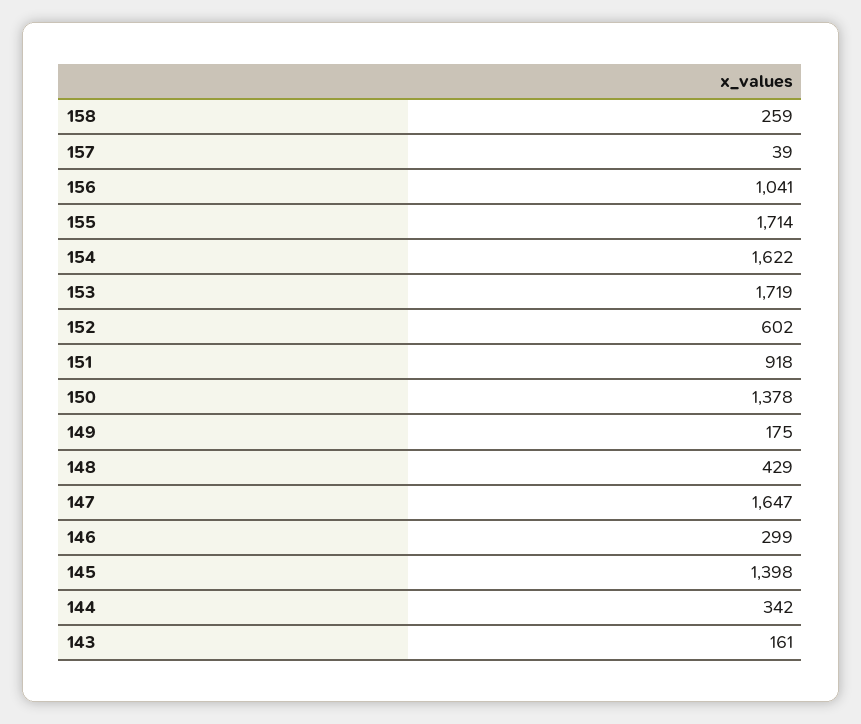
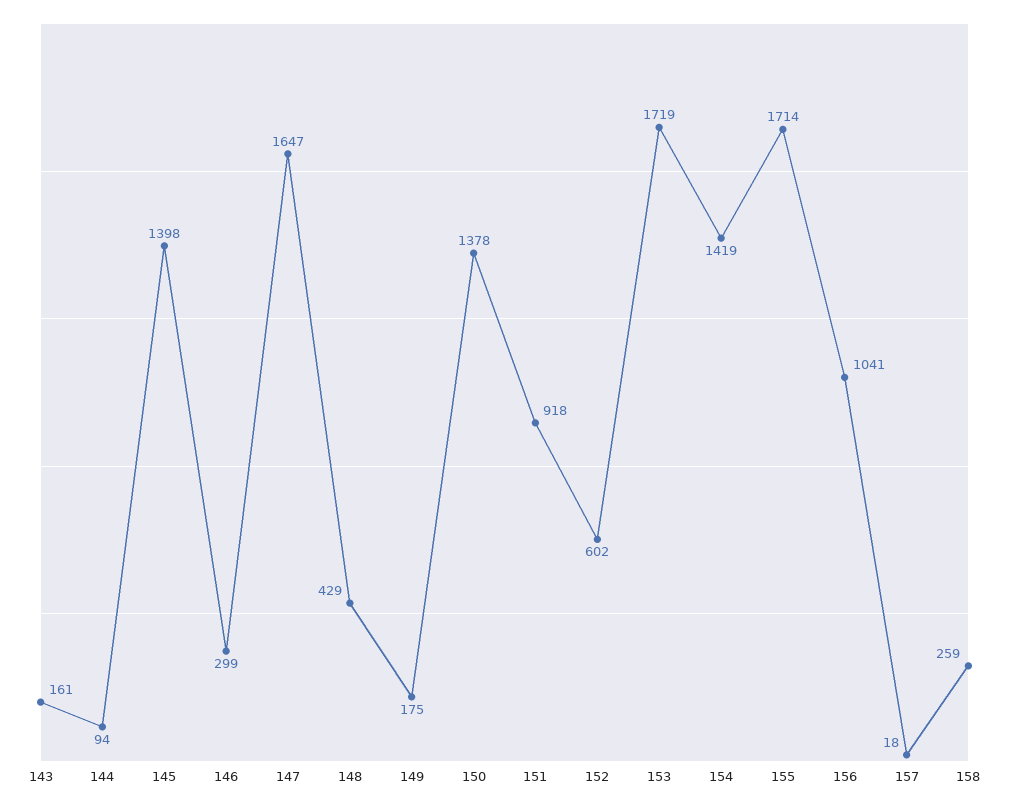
  {
    "158": 259,
-   "157": 39,
+   "157": 18,
    "156": 1041,
    "155": 1714,
-   "154": 1622,
+   "154": 1419,
    "153": 1719,
    "152": 602,
    "151": 918,
    "150": 1378,
    "149": 175,
    "148": 429,
    "147": 1647,
    "146": 299,
    "145": 1398,
-   "144": 342,
+   "144": 94,
    "143": 161
  }

